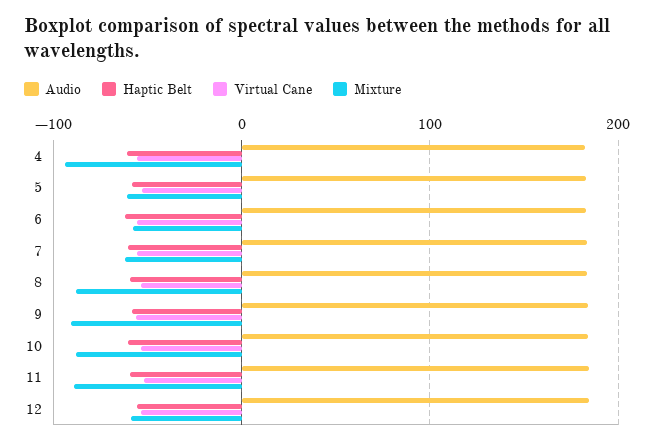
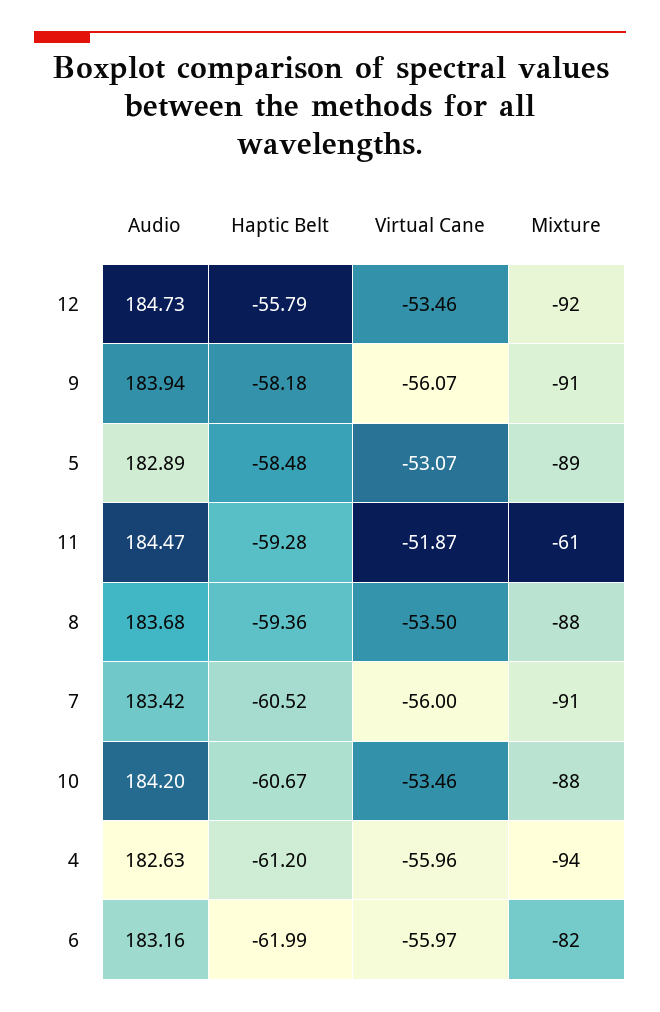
  {
    "Audio": {
      "4": 182.63,
      "5": 182.89,
      "6": 183.16,
      "7": 183.42,
      "8": 183.68,
      "9": 183.94,
      "10": 184.2,
      "11": 184.47,
      "12": 184.73
    },
    "Haptic Belt": {
      "4": -61.2,
      "5": -58.48,
      "6": -61.99,
      "7": -60.52,
      "8": -59.36,
      "9": -58.18,
      "10": -60.67,
      "11": -59.28,
      "12": -55.79
    },
    "Virtual Cane": {
      "4": -55.96,
      "5": -53.07,
      "6": -55.97,
      "7": -56,
      "8": -53.5,
      "9": -56.07,
      "10": -53.46,
      "11": -51.87,
      "12": -53.46
    },
    "Mixture": {
      "4": -94,
-     "5": -60,
+     "5": -89,
-     "6": -60,
+     "6": -82,
-     "7": -60,
+     "7": -91,
      "8": -88,
      "9": -91,
      "10": -88,
-     "11": -90,
+     "11": -61,
-     "12": -60
+     "12": -92
    }
  }

